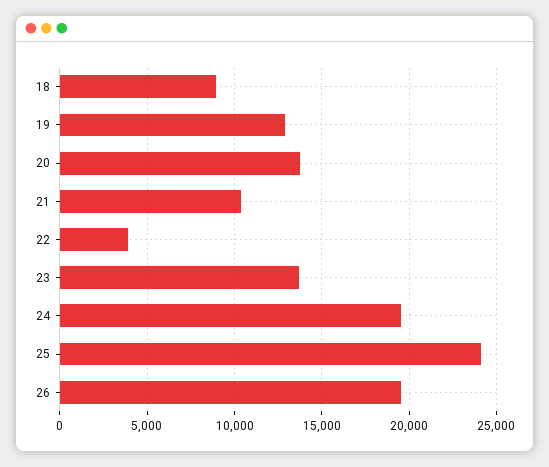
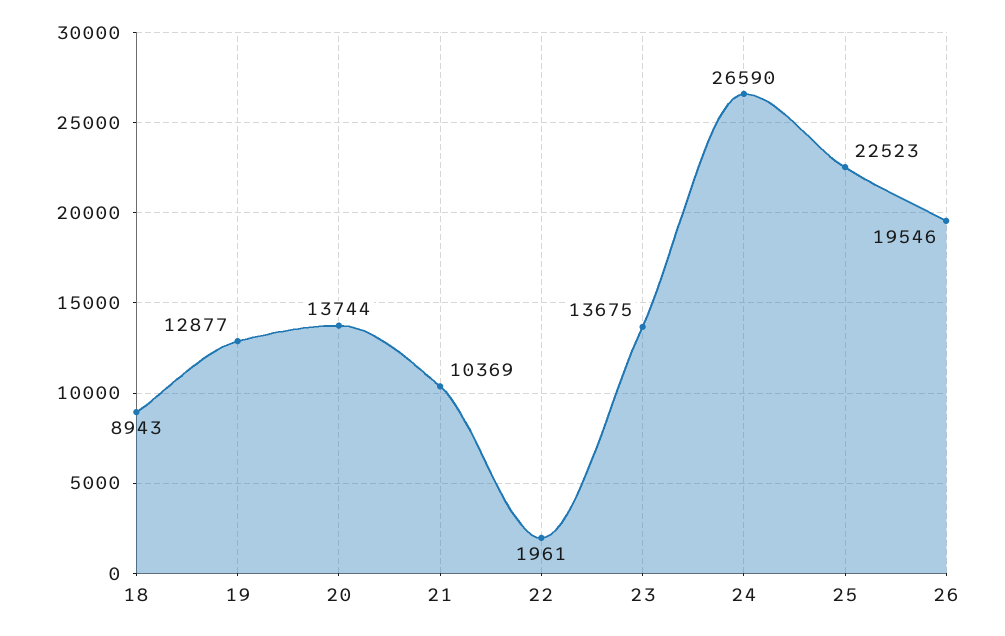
  {
    "18": 8943,
    "19": 12877,
    "20": 13744,
    "21": 10369,
-   "22": 4000,
+   "22": 1961,
    "23": 13675,
-   "24": 19500,
+   "24": 26590,
-   "25": 24000,
+   "25": 22523,
    "26": 19546
  }

